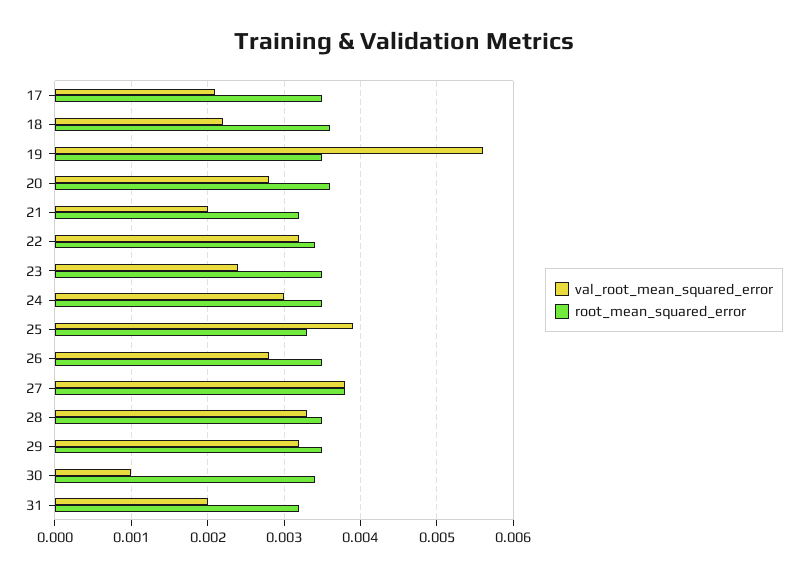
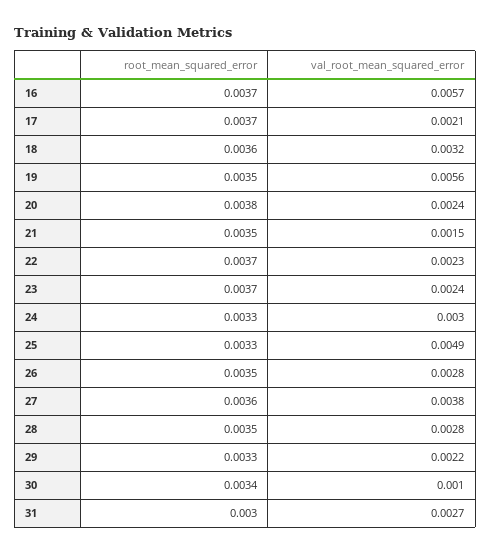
  {
    "val_root_mean_squared_error": {
      "17": 0.0021,
-     "18": 0.0022,
+     "18": 0.0032,
      "19": 0.0056,
-     "20": 0.0028,
+     "20": 0.0024,
-     "21": 0.002,
+     "21": 0.0015,
-     "22": 0.0032,
+     "22": 0.0023,
      "23": 0.0024,
      "24": 0.003,
-     "25": 0.0039,
+     "25": 0.0049,
      "26": 0.0028,
      "27": 0.0038,
-     "28": 0.0033,
+     "28": 0.0028,
-     "29": 0.0032,
+     "29": 0.0022,
      "30": 0.001,
-     "31": 0.002
+     "31": 0.0027,
+     "16": 0.0057
    },
    "root_mean_squared_error": {
-     "17": 0.0035,
+     "17": 0.0037,
      "18": 0.0036,
      "19": 0.0035,
-     "20": 0.0036,
+     "20": 0.0038,
-     "21": 0.0032,
+     "21": 0.0035,
-     "22": 0.0034,
+     "22": 0.0037,
-     "23": 0.0035,
+     "23": 0.0037,
-     "24": 0.0035,
+     "24": 0.0033,
      "25": 0.0033,
      "26": 0.0035,
-     "27": 0.0038,
+     "27": 0.0036,
      "28": 0.0035,
-     "29": 0.0035,
+     "29": 0.0033,
      "30": 0.0034,
-     "31": 0.0032
+     "31": 0.003,
+     "16": 0.0037
    }
  }

